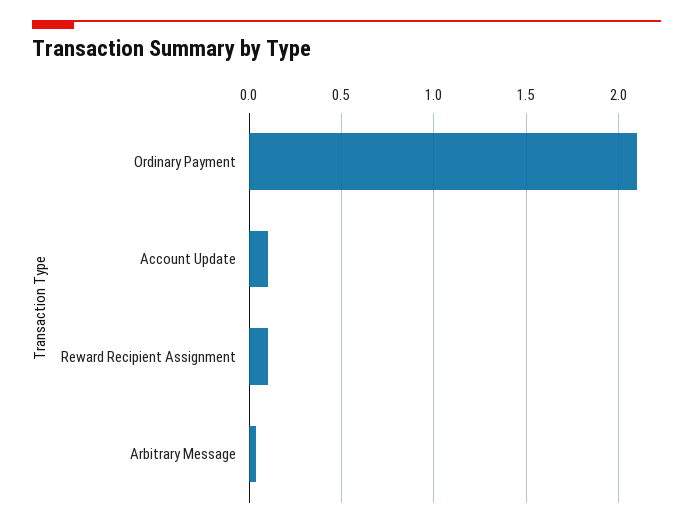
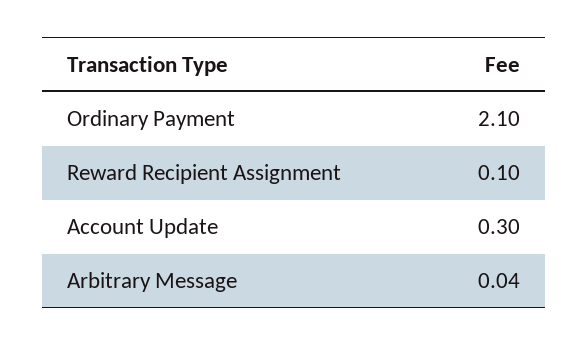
  {
    "Ordinary Payment": 2.1,
-   "Account Update": 0.1,
+   "Account Update": 0.3,
    "Reward Recipient Assignment": 0.1,
    "Arbitrary Message": 0.04
  }

